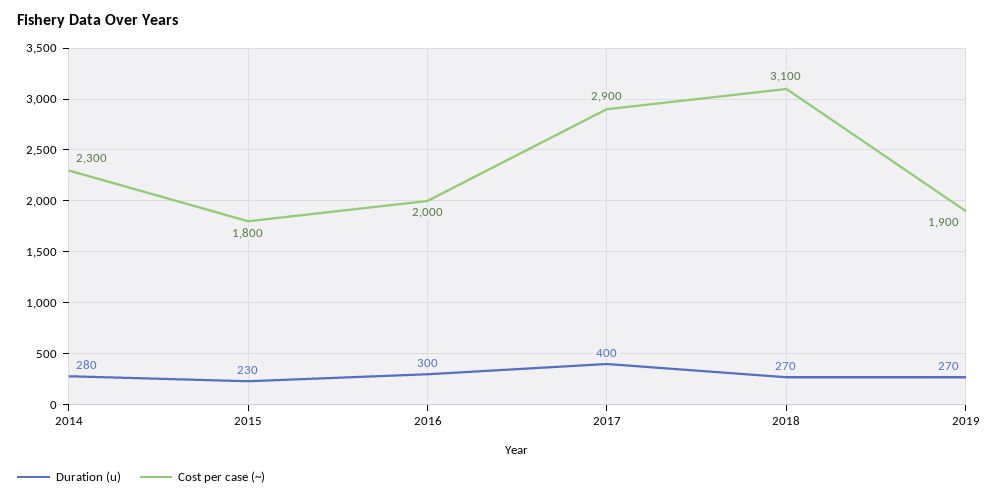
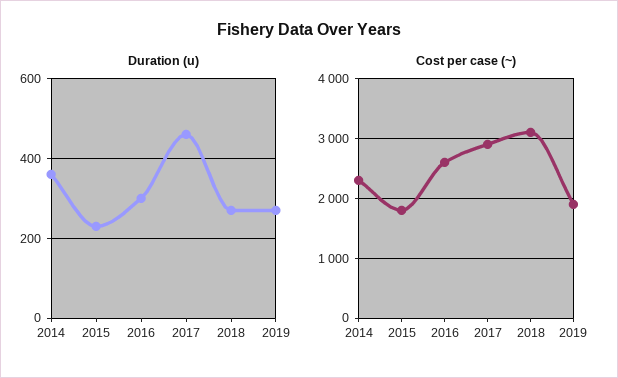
  {
    "Duration (u)": {
-     "2014": 280,
+     "2014": 360,
      "2015": 230,
      "2016": 300,
-     "2017": 400,
+     "2017": 460,
      "2018": 270,
      "2019": 270
    },
    "Cost per case (~)": {
      "2014": 2300,
      "2015": 1800,
-     "2016": 2000,
+     "2016": 2600,
      "2017": 2900,
      "2018": 3100,
      "2019": 1900
    }
  }

